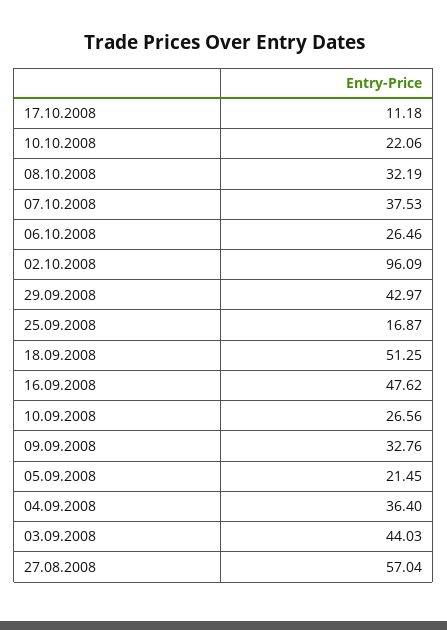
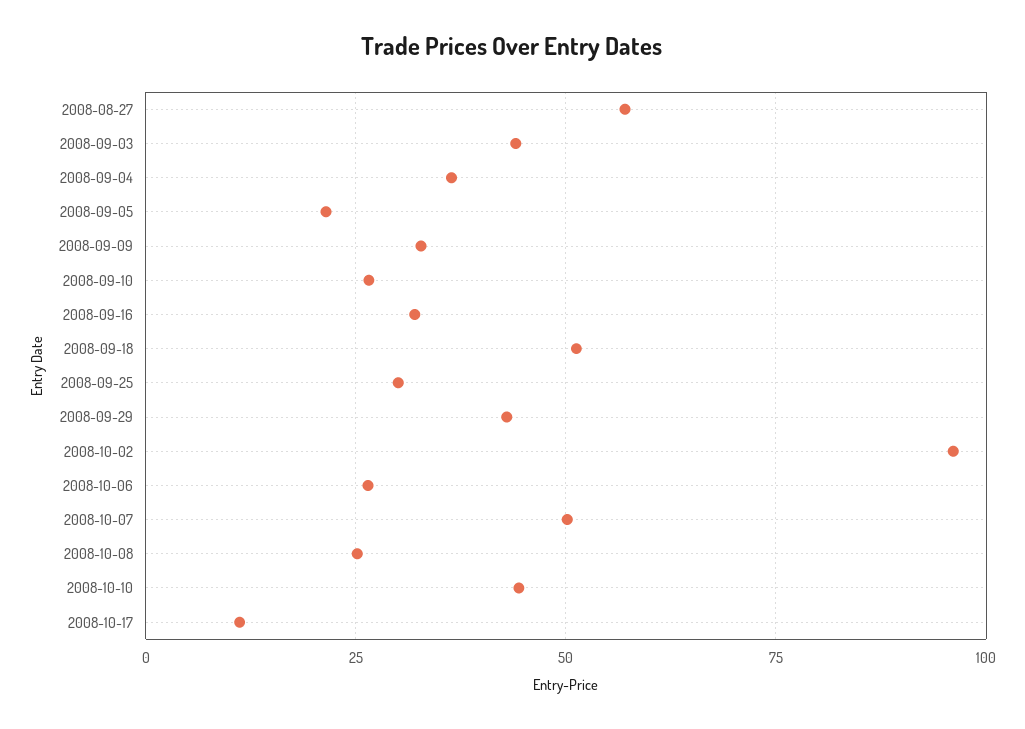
  {
    "17.10.2008": 11.18,
-   "10.10.2008": 22.06,
+   "10.10.2008": 45,
-   "08.10.2008": 32.19,
+   "08.10.2008": 25,
-   "07.10.2008": 37.53,
+   "07.10.2008": 50,
    "06.10.2008": 26.46,
    "02.10.2008": 96.09,
    "29.09.2008": 42.97,
-   "25.09.2008": 16.87,
+   "25.09.2008": 30,
    "18.09.2008": 51.25,
-   "16.09.2008": 47.62,
+   "16.09.2008": 32.5,
    "10.09.2008": 26.56,
    "09.09.2008": 32.76,
    "05.09.2008": 21.45,
    "04.09.2008": 36.4,
    "03.09.2008": 44.03,
    "27.08.2008": 57.04
  }

